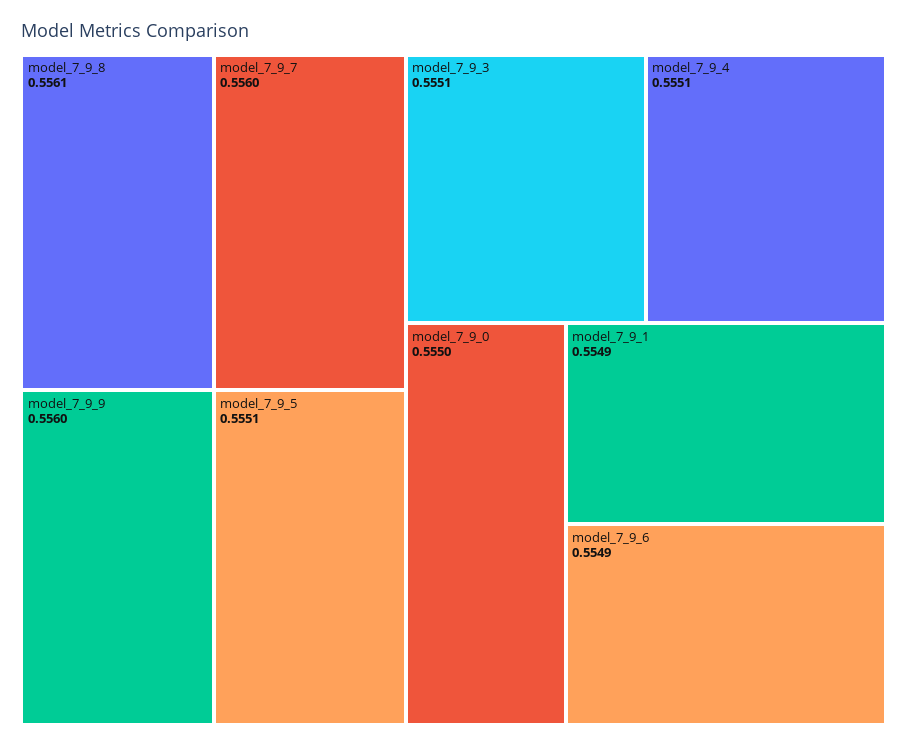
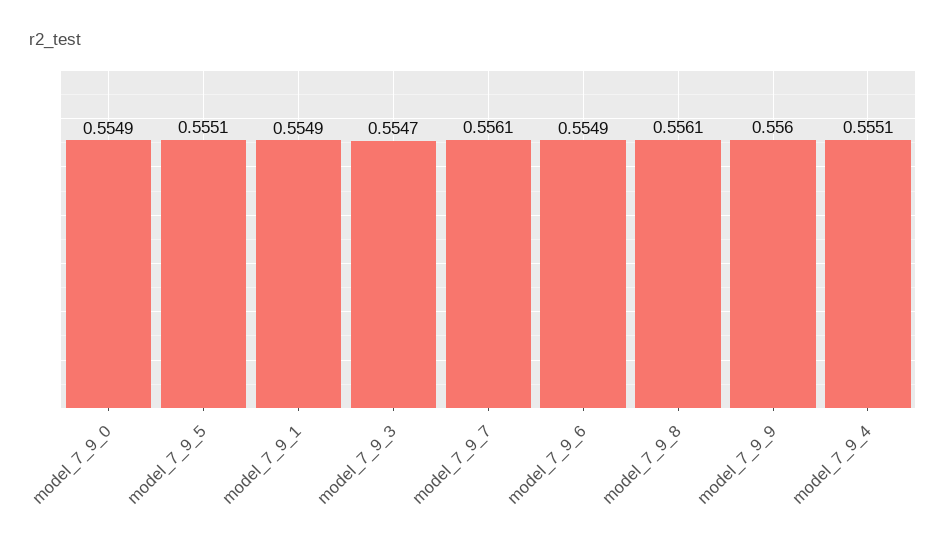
  {
    "model_7_9_8": 0.5561,
-   "model_7_9_7": 0.556,
+   "model_7_9_7": 0.5561,
    "model_7_9_9": 0.556,
    "model_7_9_5": 0.5551,
-   "model_7_9_3": 0.5551,
+   "model_7_9_3": 0.5547,
    "model_7_9_4": 0.5551,
-   "model_7_9_0": 0.555,
+   "model_7_9_0": 0.5549,
    "model_7_9_1": 0.5549,
    "model_7_9_6": 0.5549
  }

